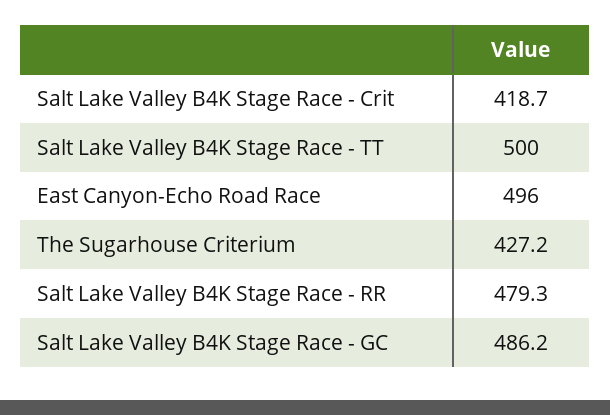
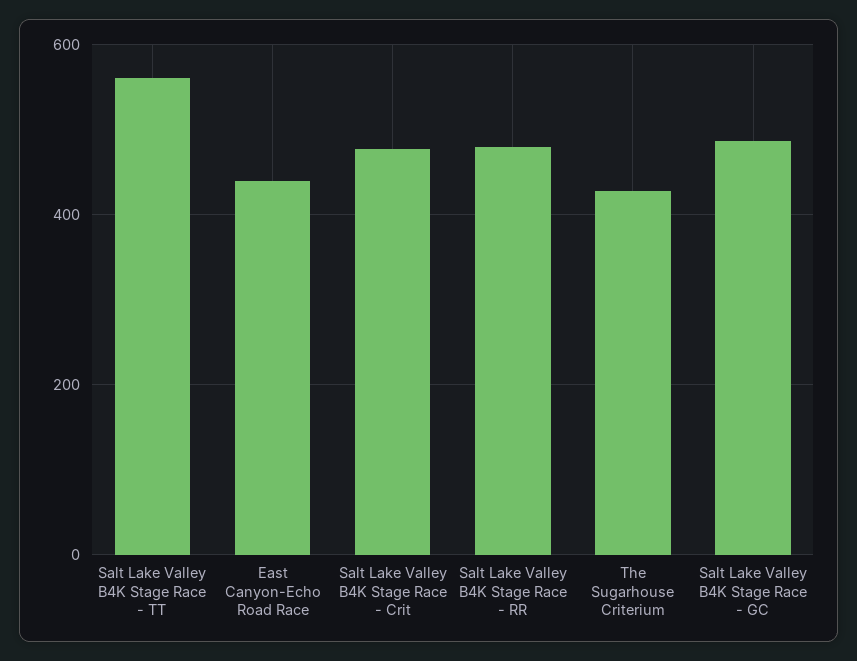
  {
-   "Salt Lake Valley B4K Stage Race - Crit": 418.7,
+   "Salt Lake Valley B4K Stage Race - Crit": 480,
-   "Salt Lake Valley B4K Stage Race - TT": 500,
+   "Salt Lake Valley B4K Stage Race - TT": 560,
-   "East Canyon-Echo Road Race": 496,
+   "East Canyon-Echo Road Race": 440,
    "The Sugarhouse Criterium": 427.2,
    "Salt Lake Valley B4K Stage Race - RR": 479.3,
    "Salt Lake Valley B4K Stage Race - GC": 486.2
  }

